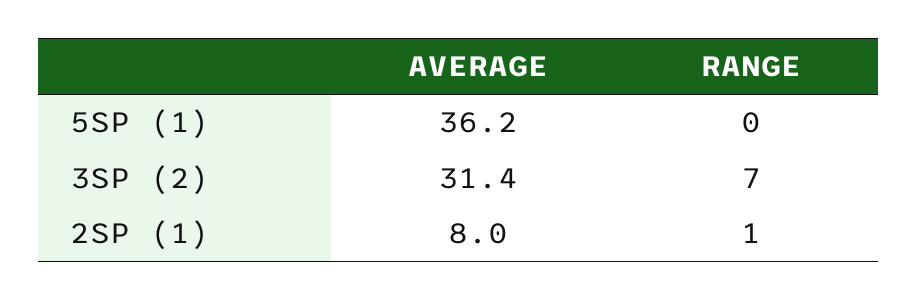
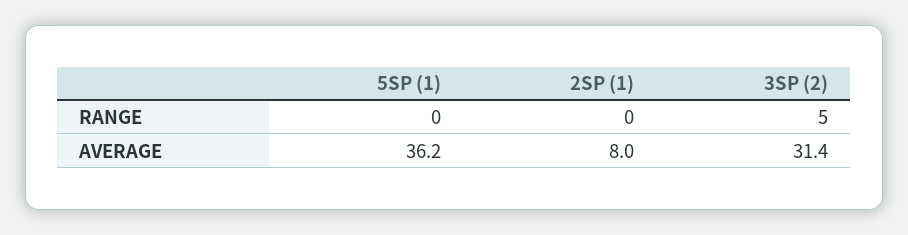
  {
    "AVERAGE": {
      "5SP (1)": 36.2,
      "3SP (2)": 31.4,
      "2SP (1)": 8
    },
    "RANGE": {
      "5SP (1)": 0,
-     "3SP (2)": 7,
+     "3SP (2)": 5,
-     "2SP (1)": 1
+     "2SP (1)": 0
    }
  }

